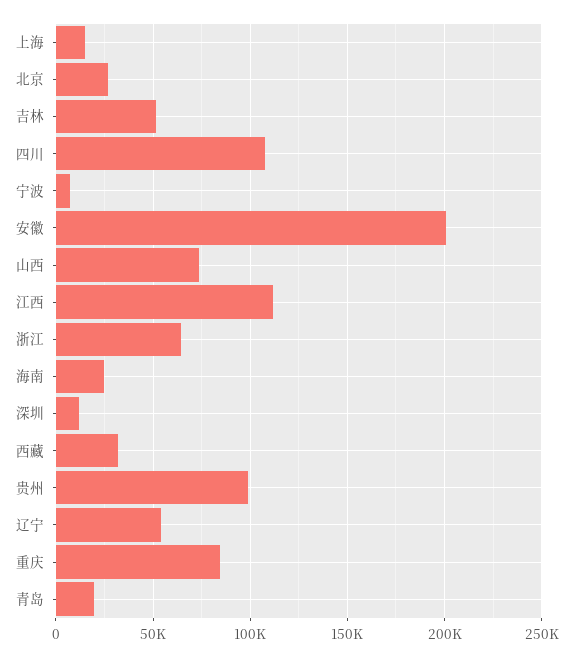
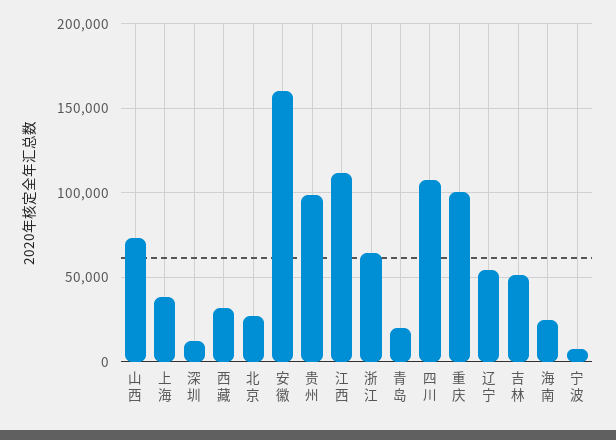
  {
-   "上海": 15000,
+   "上海": 40000,
    "北京": 25000,
    "吉林": 50000,
    "四川": 110000,
    "宁波": 5000,
-   "安徽": 200000,
+   "安徽": 160000,
    "山西": 75000,
    "江西": 110000,
    "浙江": 65000,
    "海南": 25000,
    "深圳": 10000,
    "西藏": 30000,
    "贵州": 100000,
    "辽宁": 55000,
-   "重庆": 85000,
+   "重庆": 100000,
    "青岛": 20000
  }

